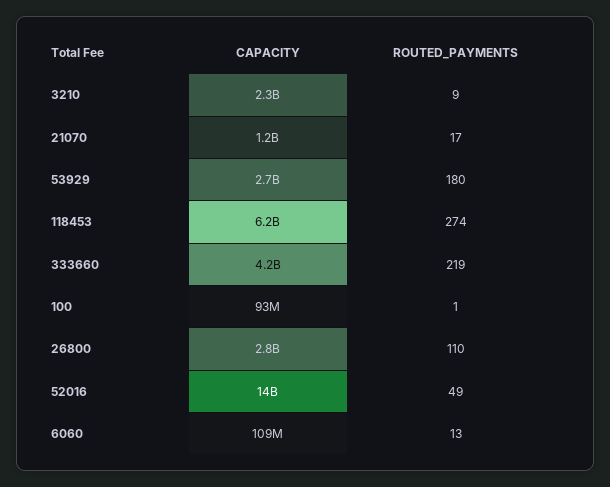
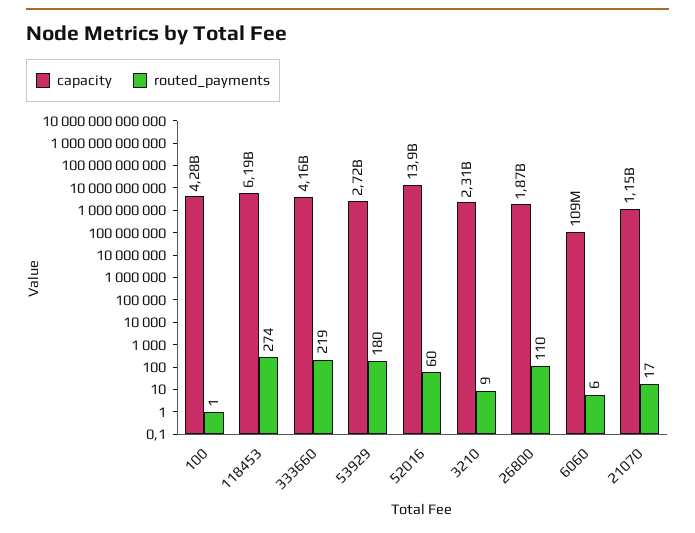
  {
    "CAPACITY": {
      "3210": 2310000000,
      "21070": 1150000000,
      "53929": 2720000000,
      "118453": 6190000000,
      "333660": 4160000000,
-     "100": 93000000,
+     "100": 4280000000,
-     "26800": 2800000000,
+     "26800": 1870000000,
      "52016": 13900000000,
      "6060": 109000000
    },
    "ROUTED_PAYMENTS": {
      "3210": 9,
      "21070": 17,
      "53929": 180,
      "118453": 274,
      "333660": 219,
      "100": 1,
      "26800": 110,
-     "52016": 49,
+     "52016": 60,
-     "6060": 13
+     "6060": 6
    }
  }

